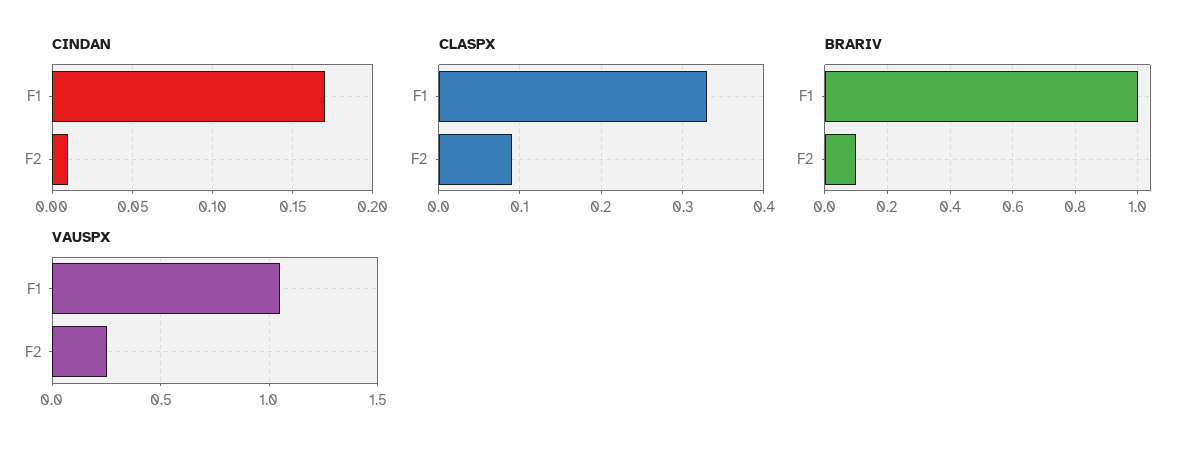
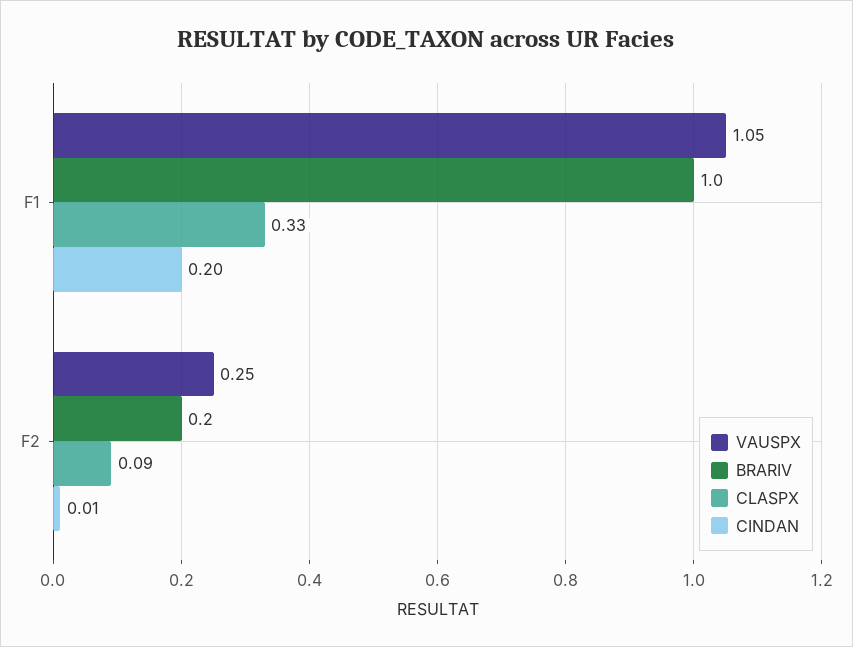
  {
    "CINDAN": {
-     "F1": 0.17,
+     "F1": 0.2,
      "F2": 0.01
    },
    "CLASPX": {
      "F1": 0.33,
      "F2": 0.09
    },
    "BRARIV": {
      "F1": 1,
-     "F2": 0.1
+     "F2": 0.2
    },
    "VAUSPX": {
      "F1": 1.05,
      "F2": 0.25
    }
  }

